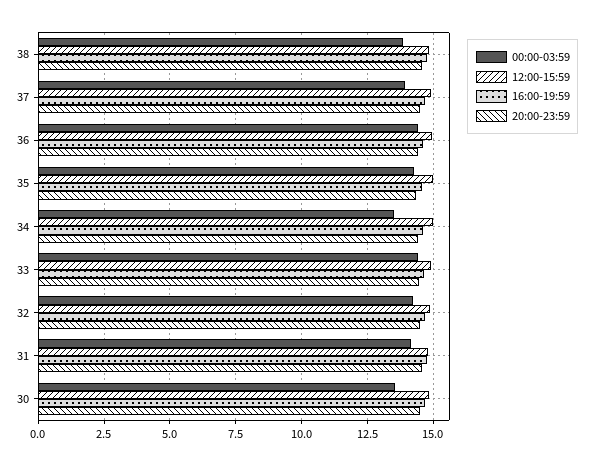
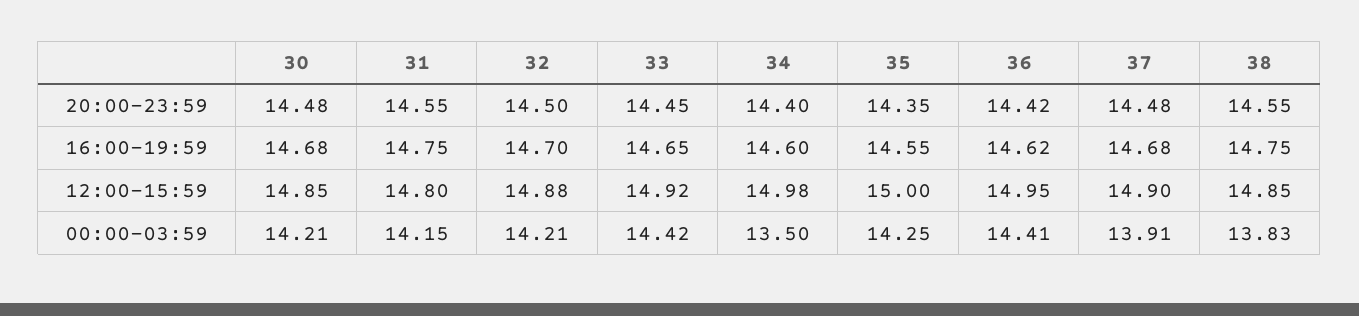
  {
    "00:00-03:59": {
      "38": 13.83,
      "37": 13.91,
      "36": 14.41,
      "35": 14.25,
      "34": 13.5,
      "33": 14.42,
      "32": 14.21,
      "31": 14.15,
-     "30": 13.5
+     "30": 14.21
    },
    "12:00-15:59": {
      "38": 14.85,
      "37": 14.9,
      "36": 14.95,
      "35": 15,
      "34": 14.98,
      "33": 14.92,
      "32": 14.88,
      "31": 14.8,
      "30": 14.85
    },
    "16:00-19:59": {
      "38": 14.75,
      "37": 14.68,
      "36": 14.62,
      "35": 14.55,
      "34": 14.6,
      "33": 14.65,
      "32": 14.7,
      "31": 14.75,
      "30": 14.68
    },
    "20:00-23:59": {
      "38": 14.55,
      "37": 14.48,
      "36": 14.42,
      "35": 14.35,
      "34": 14.4,
      "33": 14.45,
      "32": 14.5,
      "31": 14.55,
      "30": 14.48
    }
  }

